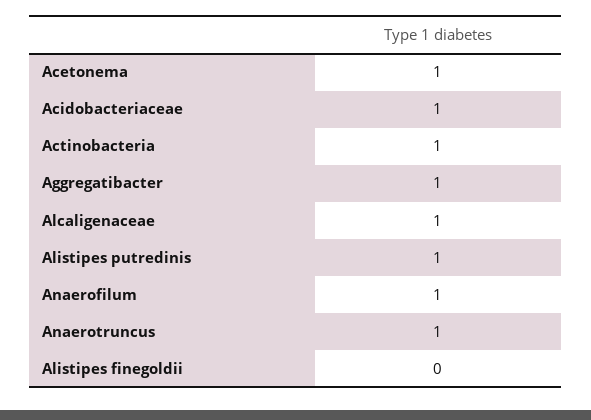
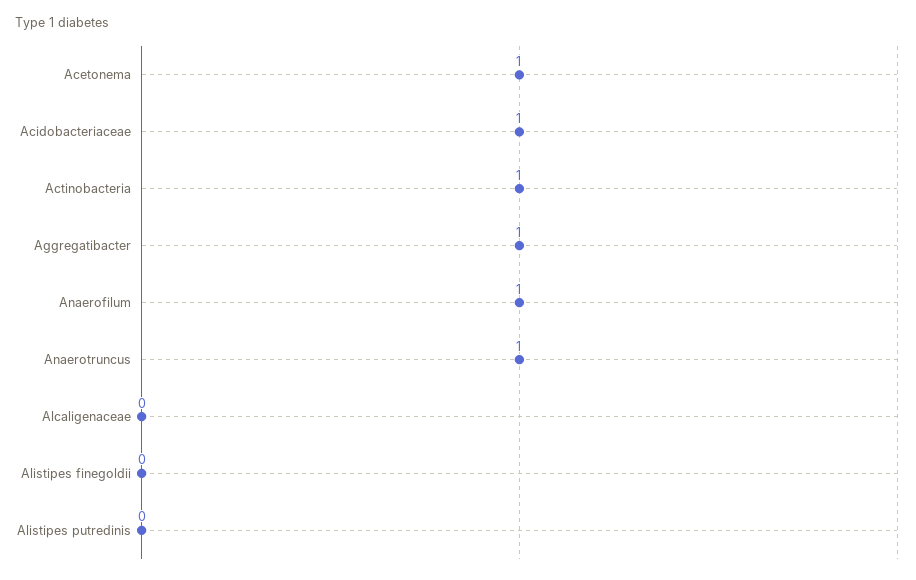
  {
    "Acetonema": 1,
    "Acidobacteriaceae": 1,
    "Actinobacteria": 1,
    "Aggregatibacter": 1,
-   "Alcaligenaceae": 1,
+   "Alcaligenaceae": 0,
-   "Alistipes putredinis": 1,
+   "Alistipes putredinis": 0,
    "Anaerofilum": 1,
    "Anaerotruncus": 1,
    "Alistipes finegoldii": 0
  }

